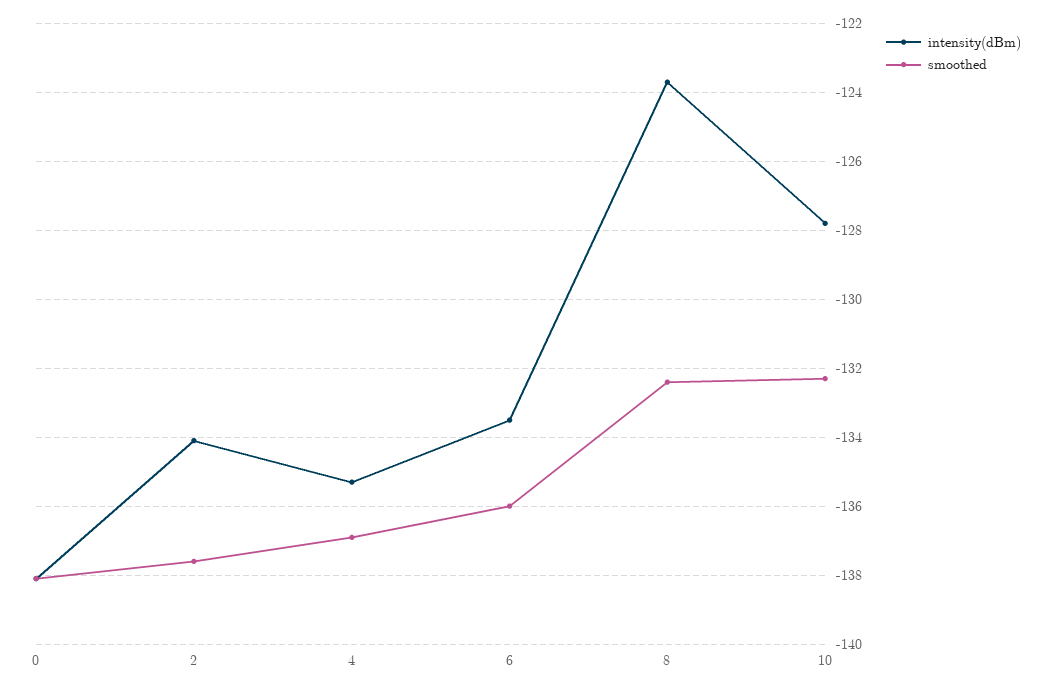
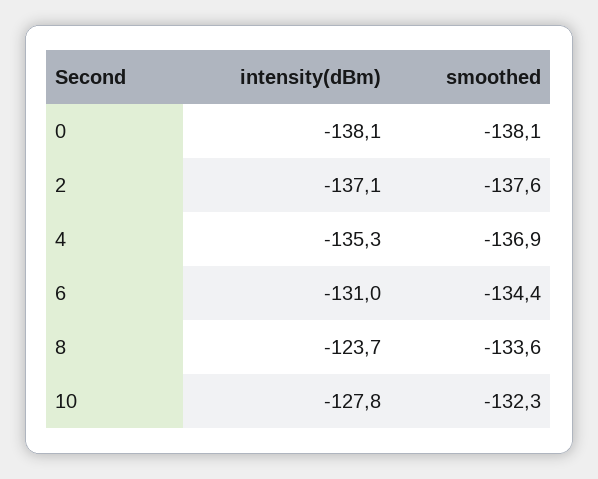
  {
    "intensity(dBm)": {
      "0": -138.1,
-     "2": -134,
+     "2": -137.1,
      "4": -135.3,
-     "6": -133.5,
+     "6": -131,
      "8": -123.7,
      "10": -127.8
    },
    "smoothed": {
      "0": -138.1,
      "2": -137.6,
      "4": -136.9,
-     "6": -136,
+     "6": -134.4,
-     "8": -132.5,
+     "8": -133.6,
      "10": -132.3
    }
  }

